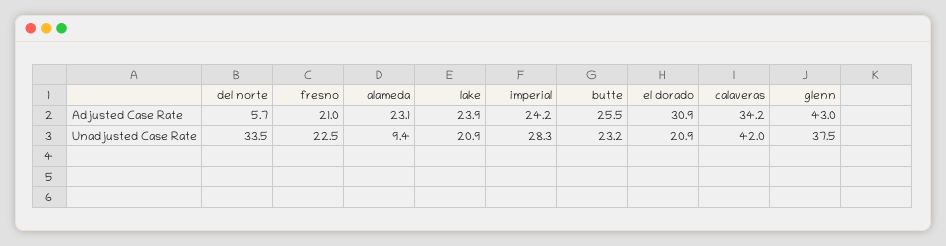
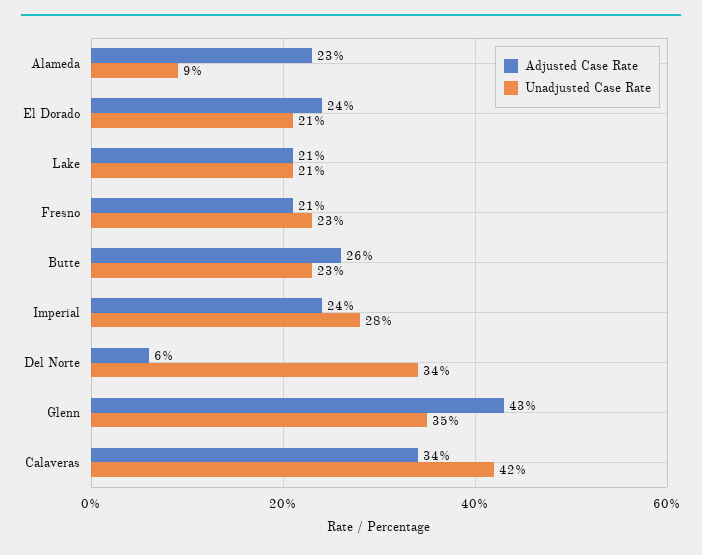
  {
    "Adjusted Case Rate": {
      "del norte": 5.7,
      "fresno": 21,
      "alameda": 23.1,
-     "lake": 23.9,
+     "lake": 21,
      "imperial": 24.2,
      "butte": 25.5,
-     "el dorado": 30.9,
+     "el dorado": 24,
      "calaveras": 34.2,
      "glenn": 43
    },
    "Unadjusted Case Rate": {
      "del norte": 33.5,
      "fresno": 22.5,
      "alameda": 9.4,
      "lake": 20.9,
      "imperial": 28.3,
      "butte": 23.2,
      "el dorado": 20.9,
      "calaveras": 42,
-     "glenn": 37.5
+     "glenn": 35
    }
  }

